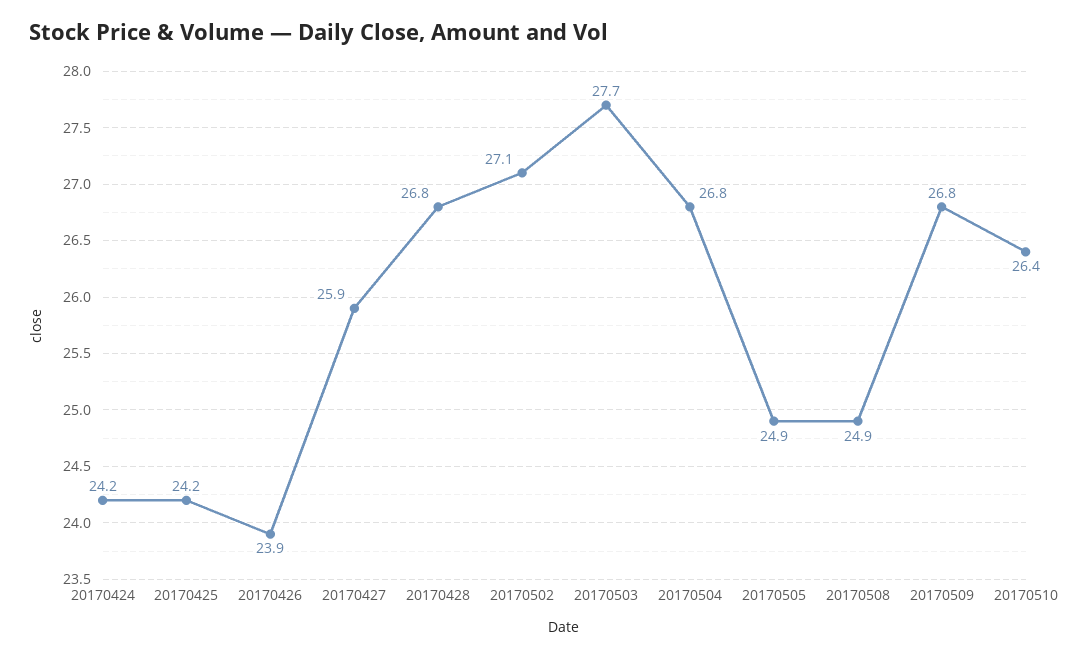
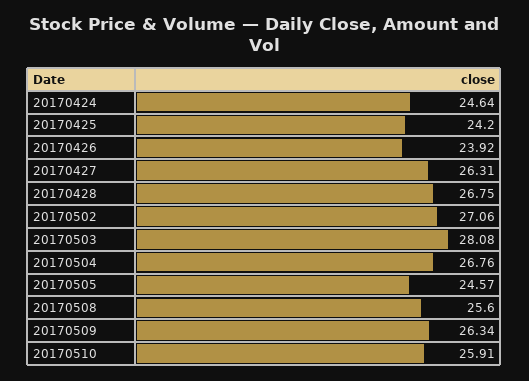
  {
-   "20170424": 24.2,
+   "20170424": 24.64,
    "20170425": 24.2,
    "20170426": 23.92,
-   "20170427": 25.9,
+   "20170427": 26.31,
    "20170428": 26.75,
    "20170502": 27.06,
-   "20170503": 27.7,
+   "20170503": 28.08,
    "20170504": 26.76,
-   "20170505": 24.9,
+   "20170505": 24.57,
-   "20170508": 24.9,
+   "20170508": 25.6,
-   "20170509": 26.8,
+   "20170509": 26.34,
-   "20170510": 26.4
+   "20170510": 25.91
  }

